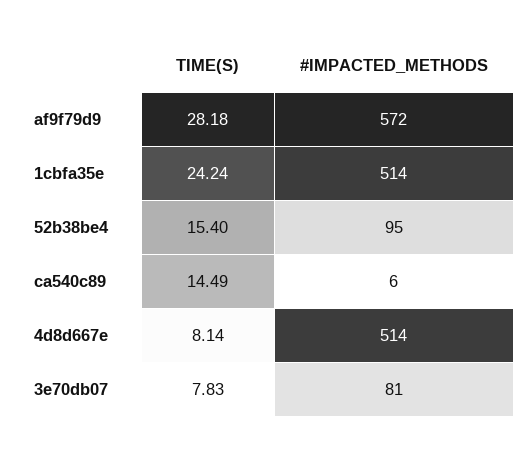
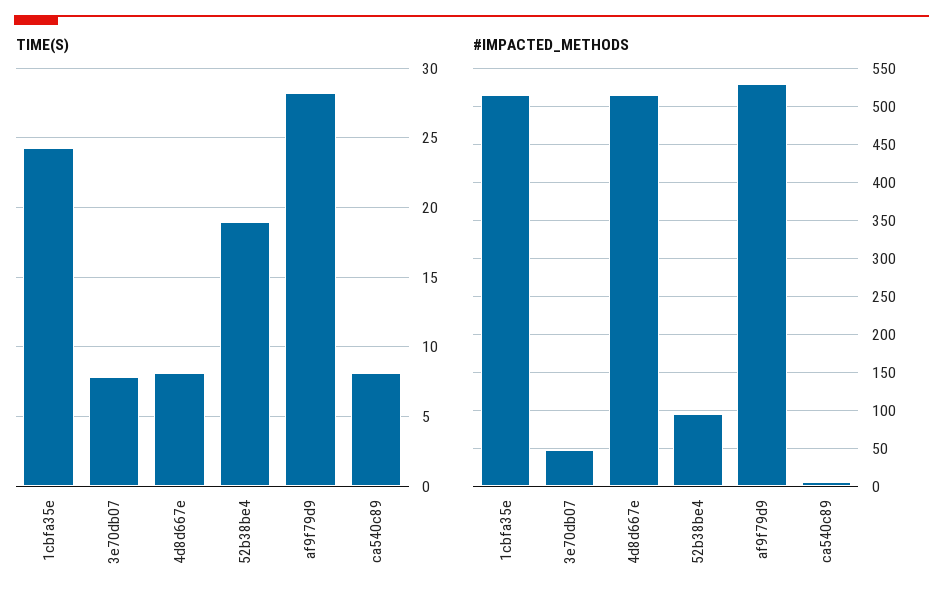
  {
    "TIME(S)": {
      "af9f79d9": 28.18,
      "1cbfa35e": 24.24,
-     "52b38be4": 15.4,
+     "52b38be4": 19,
-     "ca540c89": 14.49,
+     "ca540c89": 8,
      "4d8d667e": 8.14,
      "3e70db07": 7.83
    },
    "#IMPACTED_METHODS": {
-     "af9f79d9": 572,
+     "af9f79d9": 530,
      "1cbfa35e": 514,
      "52b38be4": 95,
      "ca540c89": 6,
      "4d8d667e": 514,
-     "3e70db07": 81
+     "3e70db07": 50
    }
  }

